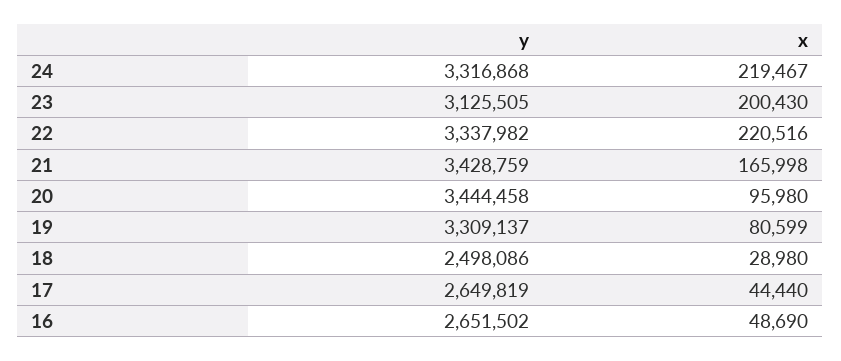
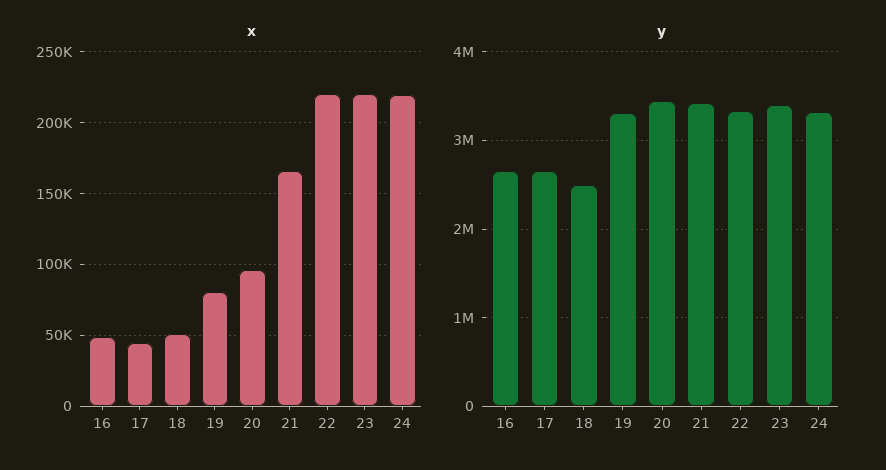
  {
    "y": {
      "24": 3316868,
-     "23": 3125505,
+     "23": 3400000,
      "22": 3337982,
      "21": 3428759,
      "20": 3444458,
      "19": 3309137,
      "18": 2498086,
      "17": 2649819,
      "16": 2651502
    },
    "x": {
      "24": 219467,
-     "23": 200430,
+     "23": 220000,
      "22": 220516,
      "21": 165998,
      "20": 95980,
      "19": 80599,
-     "18": 28980,
+     "18": 50000,
      "17": 44440,
      "16": 48690
    }
  }

